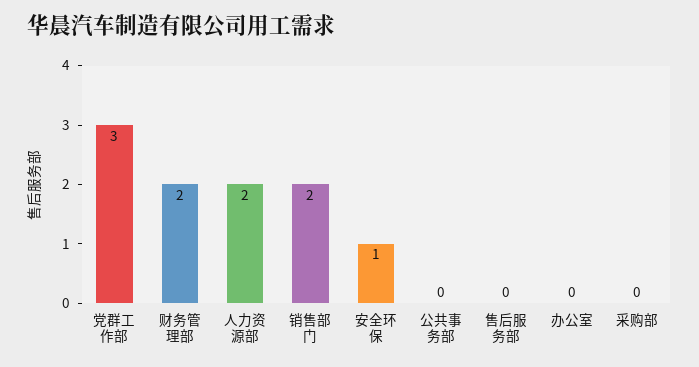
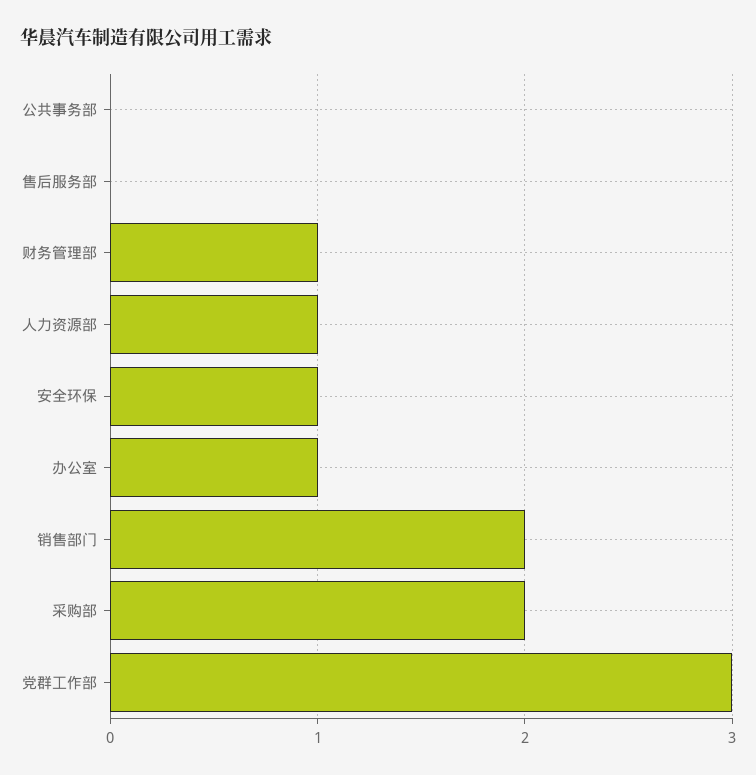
  {
    "党群工作部": 3,
-   "财务管理部": 2,
+   "财务管理部": 1,
-   "人力资源部": 2,
+   "人力资源部": 1,
    "销售部门": 2,
    "安全环保": 1,
    "公共事务部": 0,
    "售后服务部": 0,
-   "办公室": 0,
+   "办公室": 1,
-   "采购部": 0
+   "采购部": 2
  }

